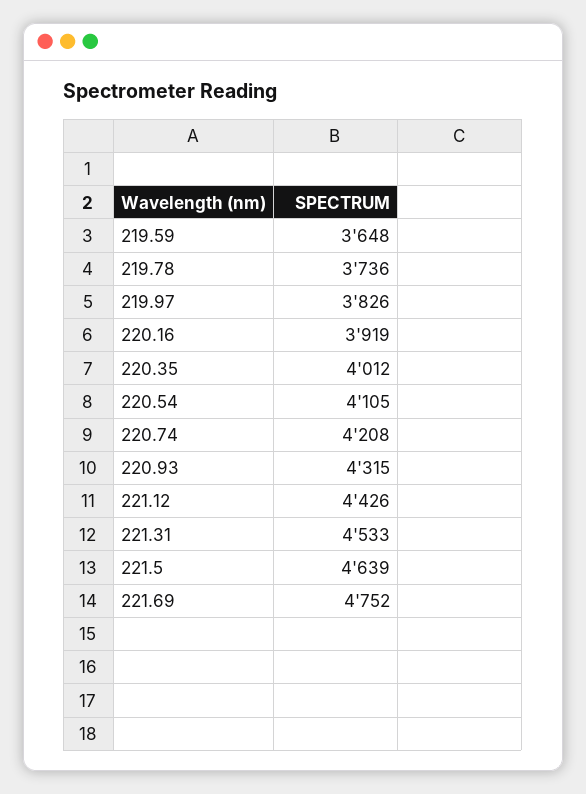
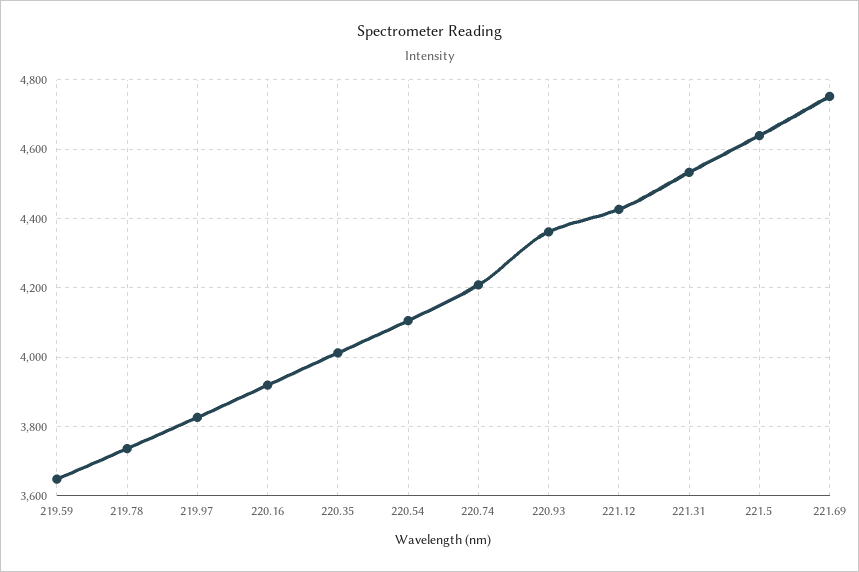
  {
    "219.59": 3648,
    "219.78": 3736,
    "219.97": 3826,
    "220.16": 3919,
    "220.35": 4012,
    "220.54": 4105,
    "220.74": 4208,
-   "220.93": 4315,
+   "220.93": 4360,
    "221.12": 4426,
    "221.31": 4533,
    "221.5": 4639,
    "221.69": 4752
  }

